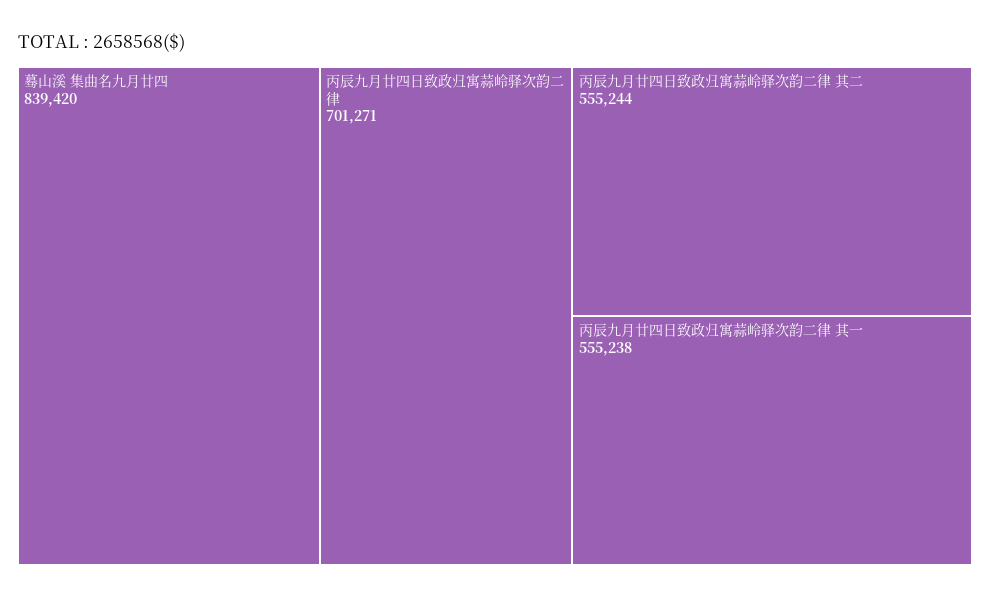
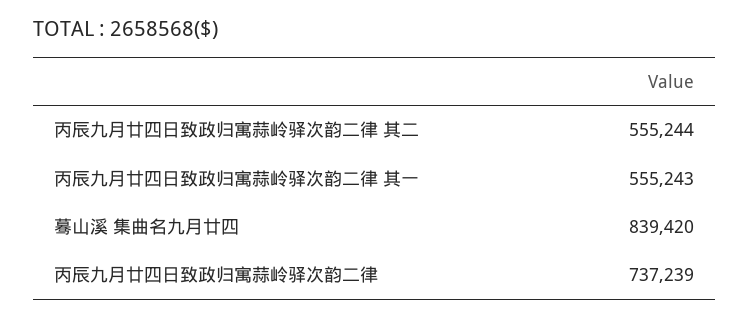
  {
    "蓦山溪 集曲名九月廿四": 839420,
-   "丙辰九月廿四日致政归寓蒜岭驿次韵二律": 701271,
+   "丙辰九月廿四日致政归寓蒜岭驿次韵二律": 737239,
    "丙辰九月廿四日致政归寓蒜岭驿次韵二律 其二": 555244,
-   "丙辰九月廿四日致政归寓蒜岭驿次韵二律 其一": 555238
+   "丙辰九月廿四日致政归寓蒜岭驿次韵二律 其一": 555243
  }

